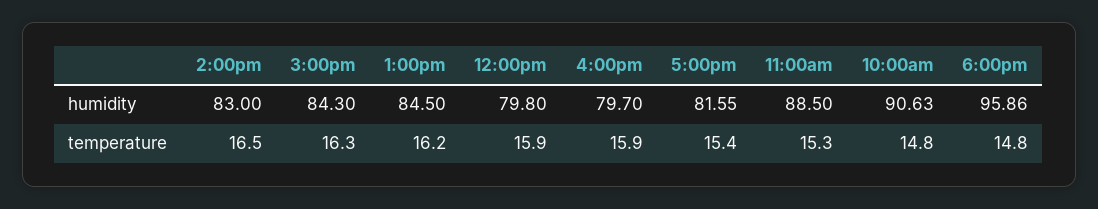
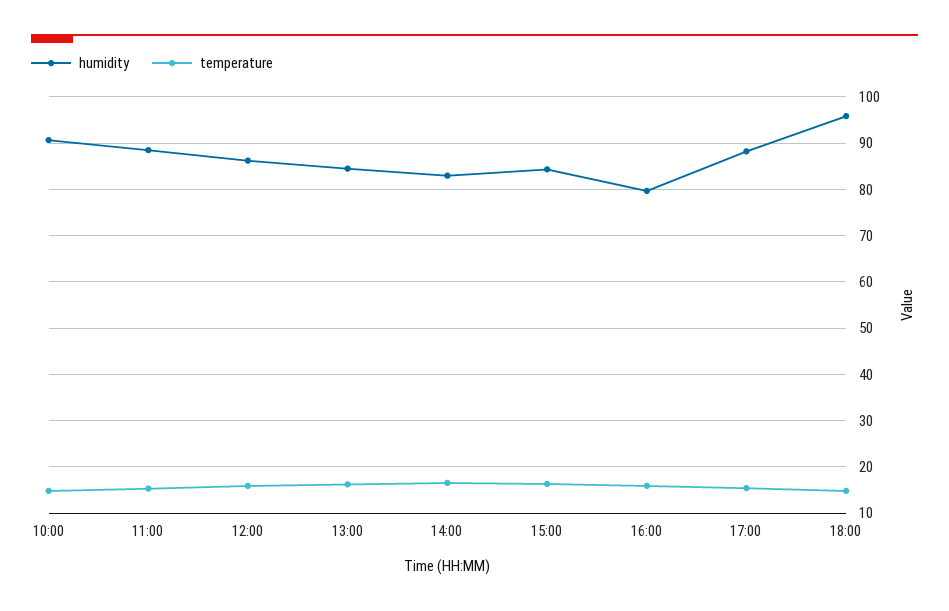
  {
    "humidity": {
      "2:00pm": 83,
      "3:00pm": 84.3,
      "1:00pm": 84.5,
-     "12:00pm": 79.8,
+     "12:00pm": 86,
      "4:00pm": 79.7,
-     "5:00pm": 81.55,
+     "5:00pm": 88,
      "11:00am": 88.5,
      "10:00am": 90.63,
      "6:00pm": 95.86
    },
    "temperature": {
      "2:00pm": 16.5,
      "3:00pm": 16.3,
      "1:00pm": 16.2,
      "12:00pm": 15.9,
      "4:00pm": 15.9,
      "5:00pm": 15.4,
      "11:00am": 15.3,
      "10:00am": 14.8,
      "6:00pm": 14.8
    }
  }

